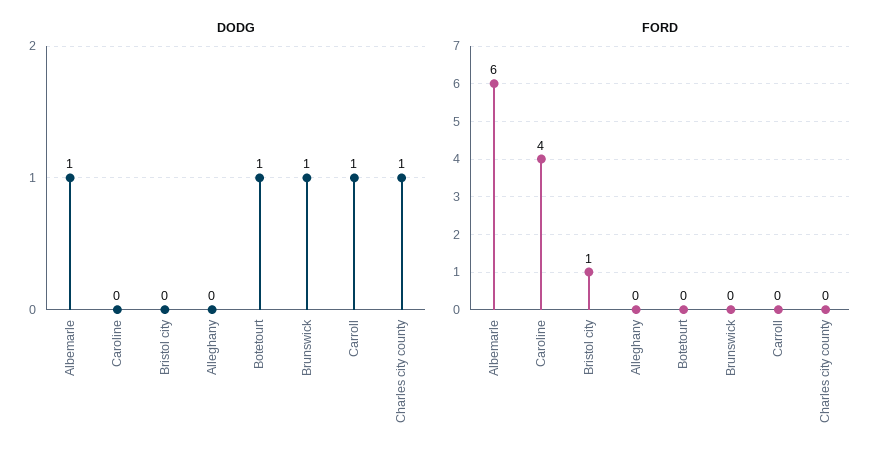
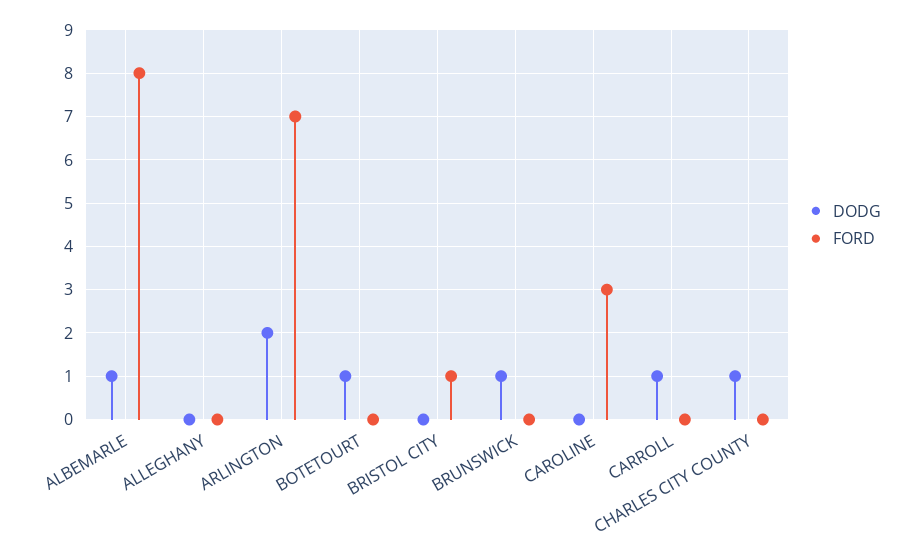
  {
    "DODG": {
      "Albemarle": 1,
      "Caroline": 0,
      "Bristol city": 0,
      "Alleghany": 0,
      "Botetourt": 1,
      "Brunswick": 1,
      "Carroll": 1,
-     "Charles city county": 1
+     "Charles city county": 1,
+     "ARLINGTON": 2
    },
    "FORD": {
-     "Albemarle": 6,
+     "Albemarle": 8,
-     "Caroline": 4,
+     "Caroline": 3,
      "Bristol city": 1,
      "Alleghany": 0,
      "Botetourt": 0,
      "Brunswick": 0,
      "Carroll": 0,
-     "Charles city county": 0
+     "Charles city county": 0,
+     "ARLINGTON": 7
    }
  }

